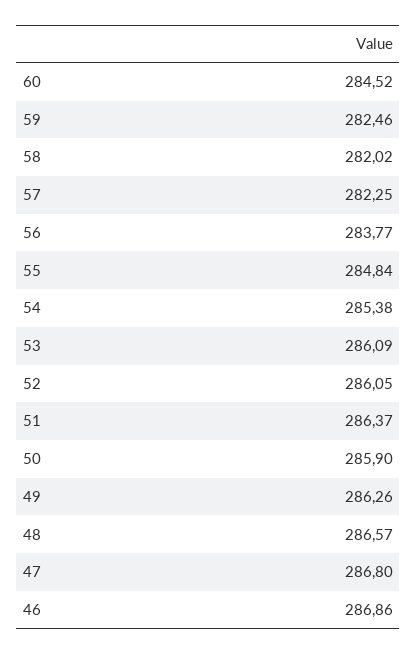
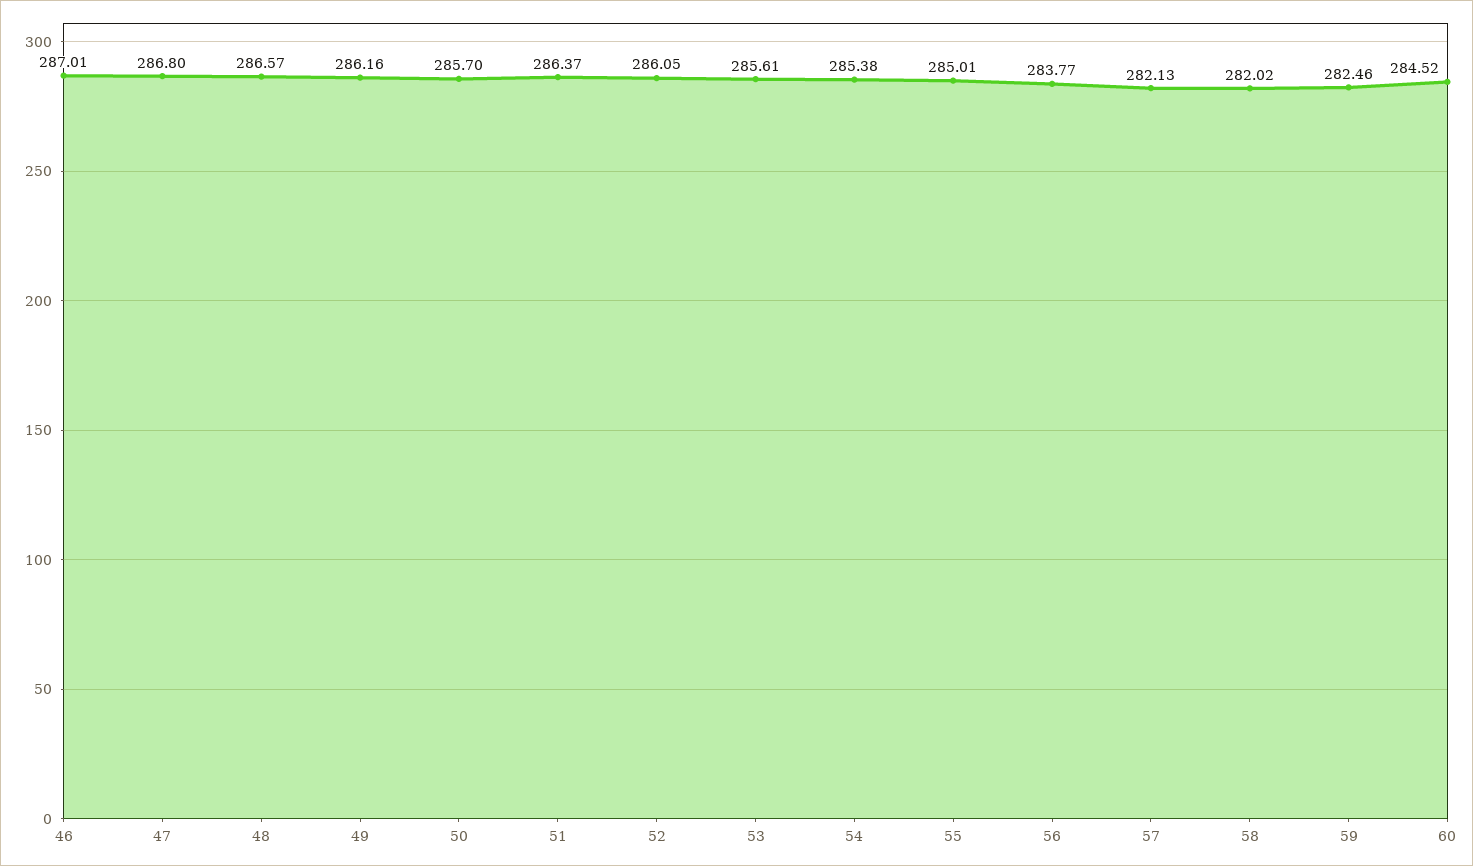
  {
    "60": 284.52,
    "59": 282.46,
    "58": 282.02,
-   "57": 282.25,
+   "57": 282.13,
    "56": 283.77,
-   "55": 284.84,
+   "55": 285.01,
    "54": 285.38,
-   "53": 286.09,
+   "53": 285.61,
    "52": 286.05,
    "51": 286.37,
-   "50": 285.9,
+   "50": 285.7,
-   "49": 286.26,
+   "49": 286.16,
    "48": 286.57,
    "47": 286.8,
-   "46": 286.86
+   "46": 287.01
  }

